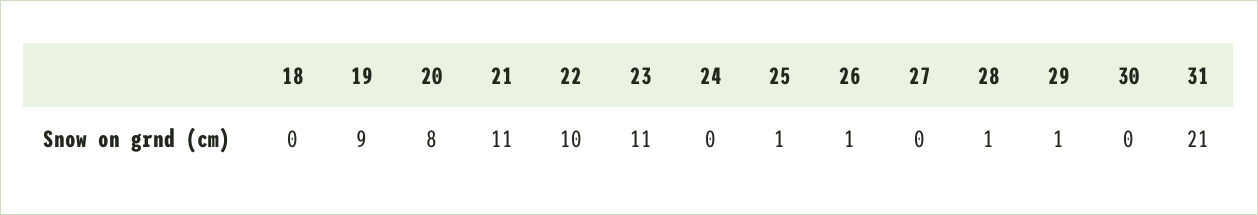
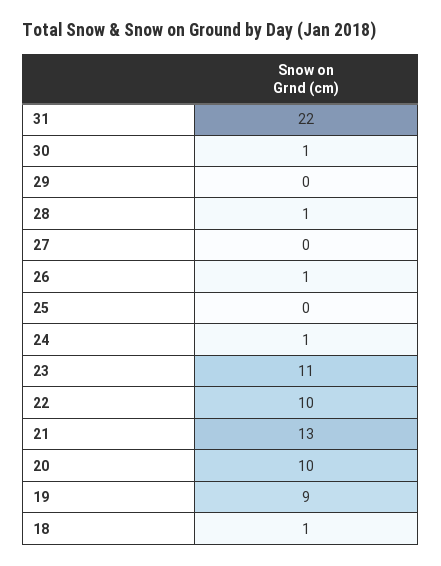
  {
-   "18": 0,
+   "18": 1,
    "19": 9,
-   "20": 8,
+   "20": 10,
-   "21": 11,
+   "21": 13,
    "22": 10,
    "23": 11,
-   "24": 0,
+   "24": 1,
-   "25": 1,
+   "25": 0,
    "26": 1,
    "27": 0,
    "28": 1,
-   "29": 1,
+   "29": 0,
-   "30": 0,
+   "30": 1,
-   "31": 21
+   "31": 22
  }

